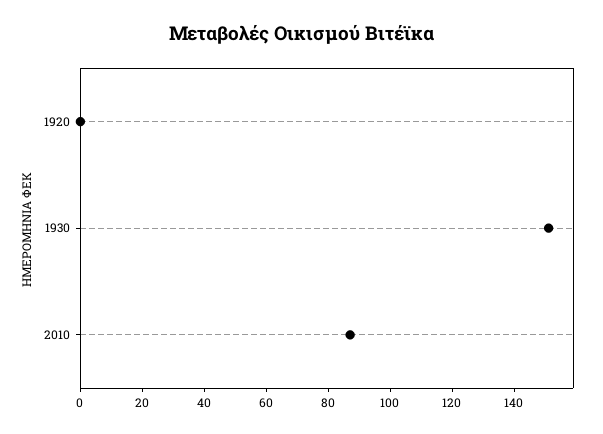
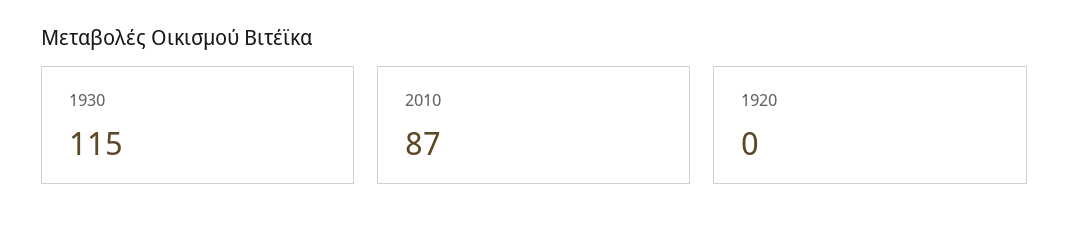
  {
    "1920": 0,
-   "1930": 150,
+   "1930": 115,
    "2010": 87
  }

